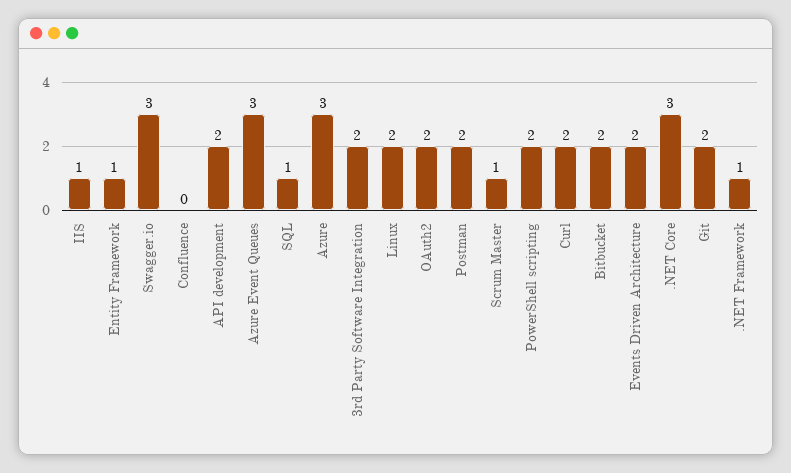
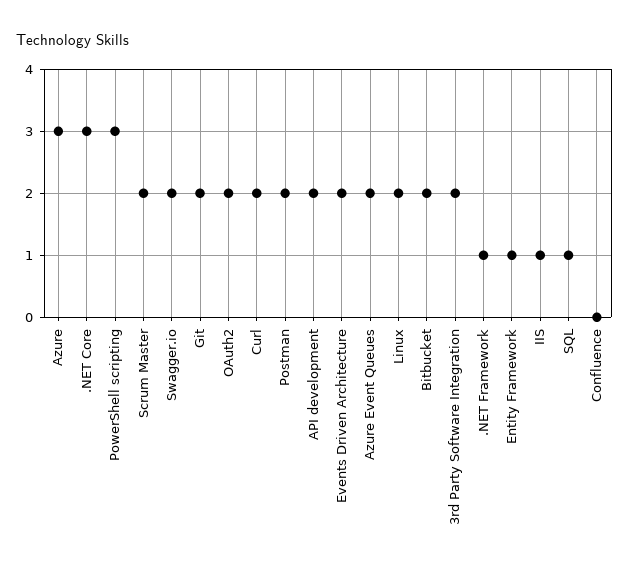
  {
    "IIS": 1,
    "Entity Framework": 1,
-   "Swagger.io": 3,
+   "Swagger.io": 2,
    "Confluence": 0,
    "API development": 2,
-   "Azure Event Queues": 3,
+   "Azure Event Queues": 2,
    "SQL": 1,
    "Azure": 3,
    "3rd Party Software Integration": 2,
    "Linux": 2,
    "OAuth2": 2,
    "Postman": 2,
-   "Scrum Master": 1,
+   "Scrum Master": 2,
-   "PowerShell scripting": 2,
+   "PowerShell scripting": 3,
    "Curl": 2,
    "Bitbucket": 2,
    "Events Driven Architecture": 2,
    ".NET Core": 3,
    "Git": 2,
    ".NET Framework": 1
  }

